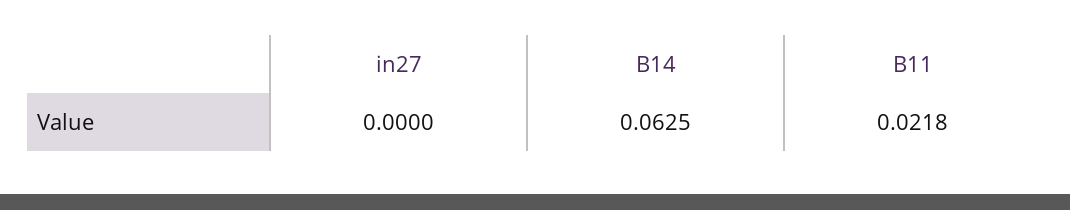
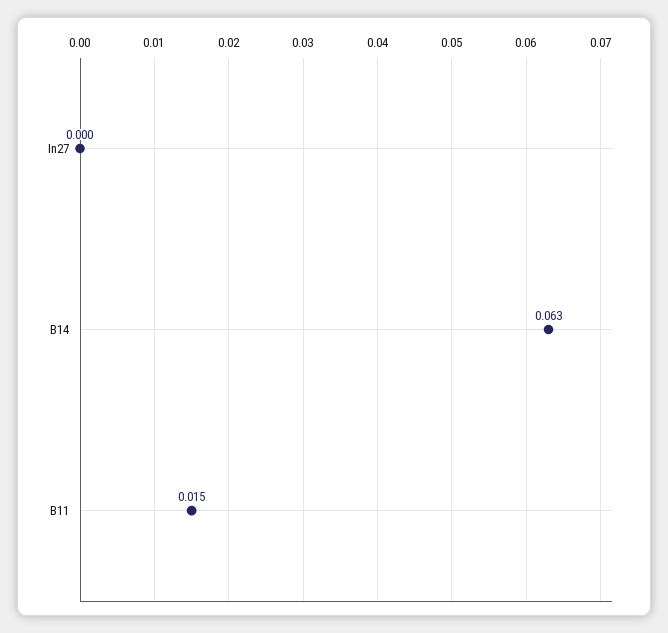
  {
    "in27": 0,
    "B14": 0.0625,
-   "B11": 0.0218
+   "B11": 0.015
  }

